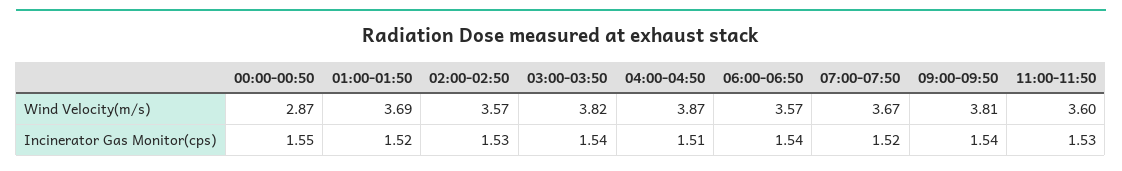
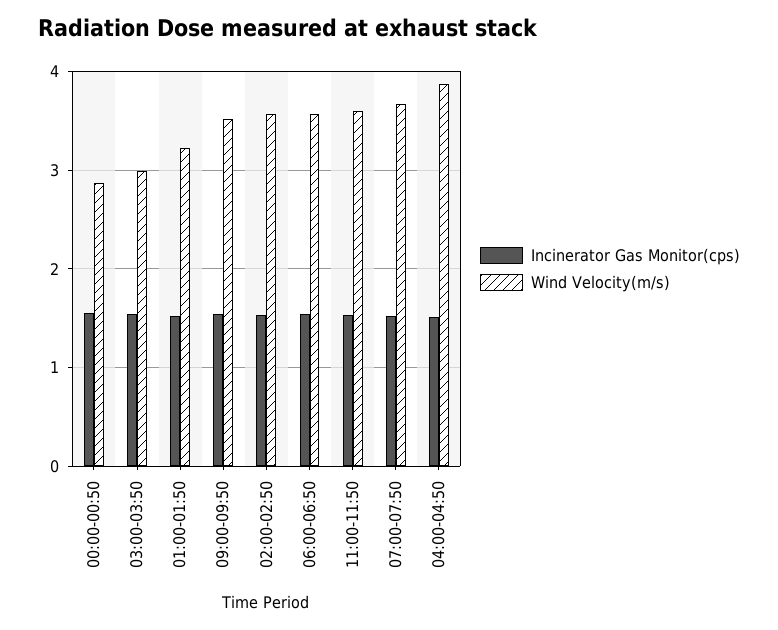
  {
    "Wind Velocity(m/s)": {
      "00:00-00:50": 2.87,
-     "01:00-01:50": 3.69,
+     "01:00-01:50": 3.2,
      "02:00-02:50": 3.57,
-     "03:00-03:50": 3.82,
+     "03:00-03:50": 3,
      "04:00-04:50": 3.87,
      "06:00-06:50": 3.57,
      "07:00-07:50": 3.67,
-     "09:00-09:50": 3.81,
+     "09:00-09:50": 3.5,
      "11:00-11:50": 3.6
    },
    "Incinerator Gas Monitor(cps)": {
      "00:00-00:50": 1.55,
      "01:00-01:50": 1.52,
      "02:00-02:50": 1.53,
      "03:00-03:50": 1.54,
      "04:00-04:50": 1.51,
      "06:00-06:50": 1.54,
      "07:00-07:50": 1.52,
      "09:00-09:50": 1.54,
      "11:00-11:50": 1.53
    }
  }

